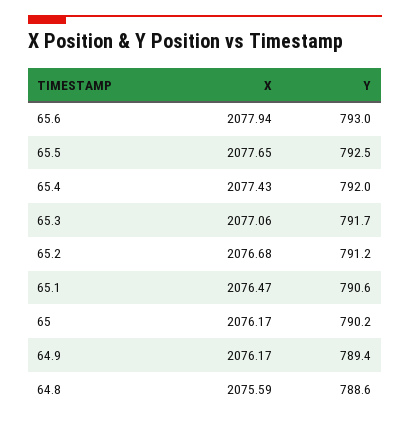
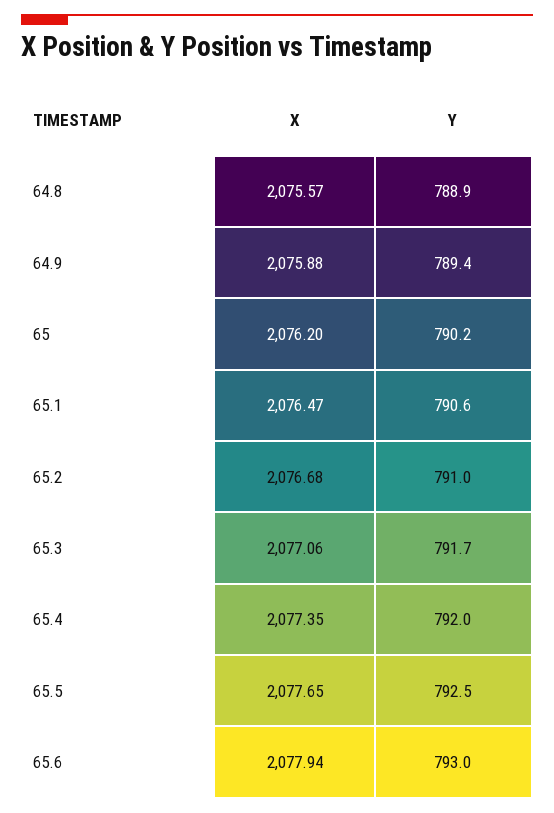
  {
    "X": {
      "65.6": 2077.94,
      "65.5": 2077.65,
-     "65.4": 2077.43,
+     "65.4": 2077.35,
      "65.3": 2077.06,
      "65.2": 2076.68,
      "65.1": 2076.47,
-     "65": 2076.17,
+     "65": 2076.2,
-     "64.9": 2076.17,
+     "64.9": 2075.88,
-     "64.8": 2075.59
+     "64.8": 2075.57
    },
    "Y": {
      "65.6": 793,
      "65.5": 792.5,
      "65.4": 792,
      "65.3": 791.7,
-     "65.2": 791.2,
+     "65.2": 791,
      "65.1": 790.6,
      "65": 790.2,
      "64.9": 789.4,
-     "64.8": 788.6
+     "64.8": 788.9
    }
  }

